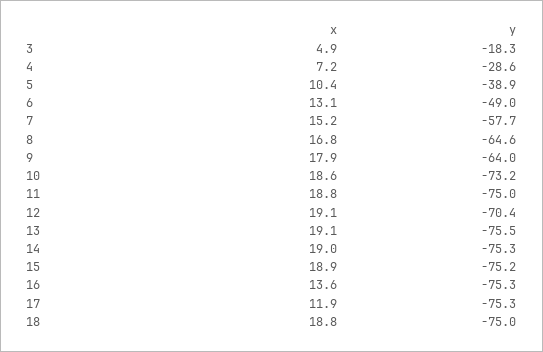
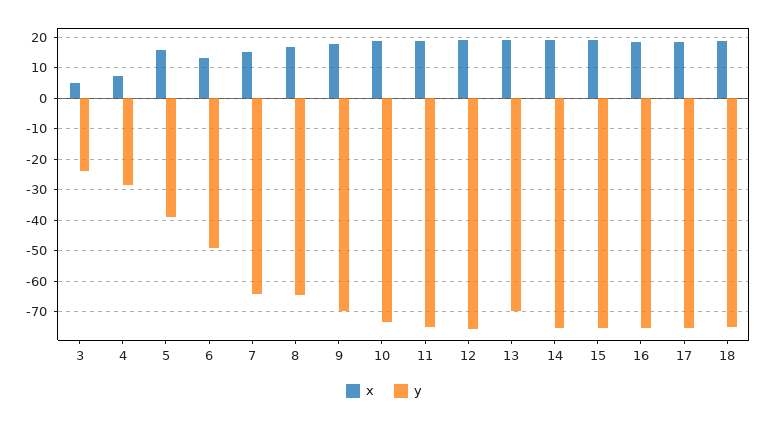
  {
    "x": {
      "3": 4.9,
      "4": 7.2,
-     "5": 10.4,
+     "5": 16,
      "6": 13.1,
      "7": 15.2,
      "8": 16.8,
      "9": 17.9,
      "10": 18.6,
      "11": 18.8,
      "12": 19.1,
      "13": 19.1,
      "14": 19,
      "15": 18.9,
-     "16": 13.6,
+     "16": 18,
-     "17": 11.9,
+     "17": 18,
      "18": 18.8
    },
    "y": {
-     "3": -18.3,
+     "3": -24,
      "4": -28.6,
      "5": -38.9,
      "6": -49,
-     "7": -57.7,
+     "7": -64,
      "8": -64.6,
-     "9": -64,
+     "9": -70,
      "10": -73.2,
      "11": -75,
-     "12": -70.4,
+     "12": -76,
-     "13": -75.5,
+     "13": -70,
      "14": -75.3,
      "15": -75.2,
      "16": -75.3,
      "17": -75.3,
      "18": -75
    }
  }

